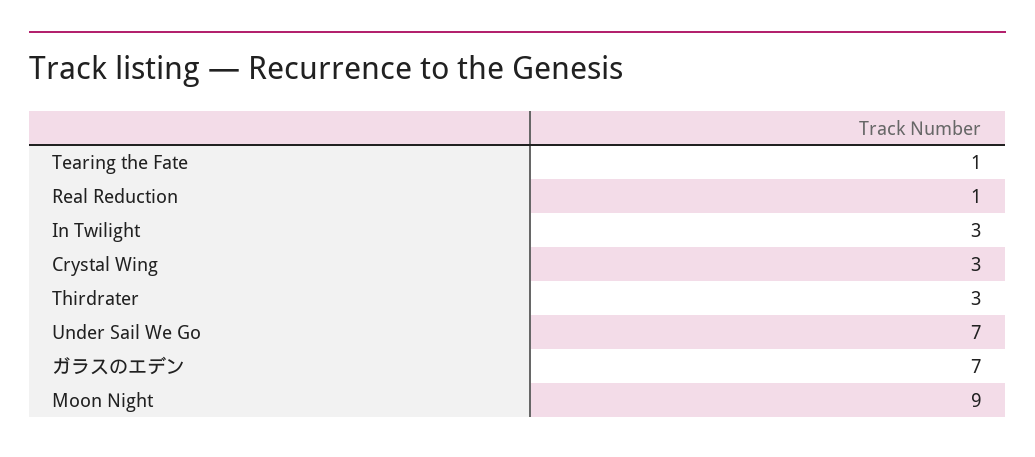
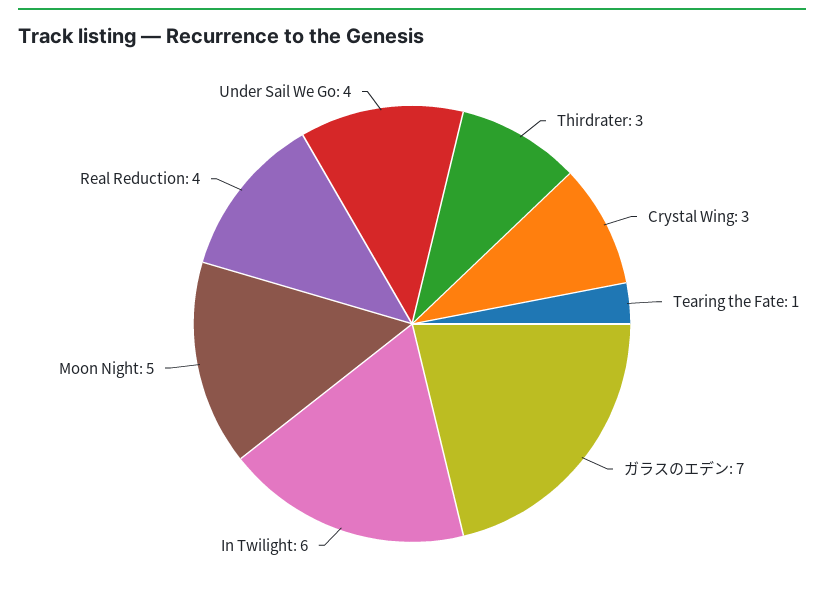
  {
    "Tearing the Fate": 1,
-   "Real Reduction": 1,
+   "Real Reduction": 4,
-   "In Twilight": 3,
+   "In Twilight": 6,
    "Crystal Wing": 3,
    "Thirdrater": 3,
-   "Under Sail We Go": 7,
+   "Under Sail We Go": 4,
    "ガラスのエデン": 7,
-   "Moon Night": 9
+   "Moon Night": 5
  }

